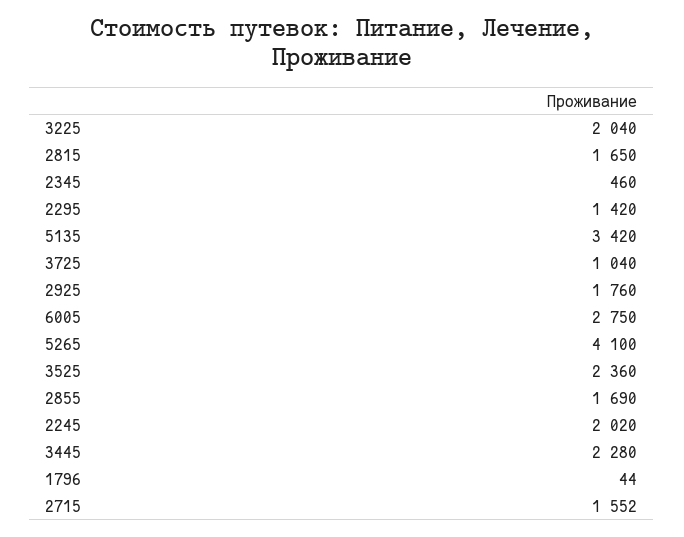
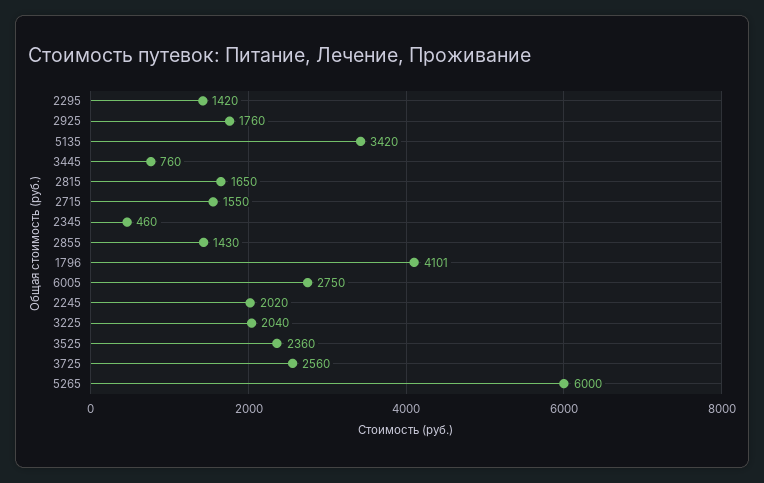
  {
    "3225": 2040,
    "2815": 1650,
    "2345": 460,
    "2295": 1420,
    "5135": 3420,
-   "3725": 1040,
+   "3725": 2560,
    "2925": 1760,
    "6005": 2750,
-   "5265": 4100,
+   "5265": 6000,
    "3525": 2360,
-   "2855": 1690,
+   "2855": 1430,
    "2245": 2020,
-   "3445": 2280,
+   "3445": 760,
-   "1796": 44,
+   "1796": 4101,
-   "2715": 1552
+   "2715": 1550
  }

